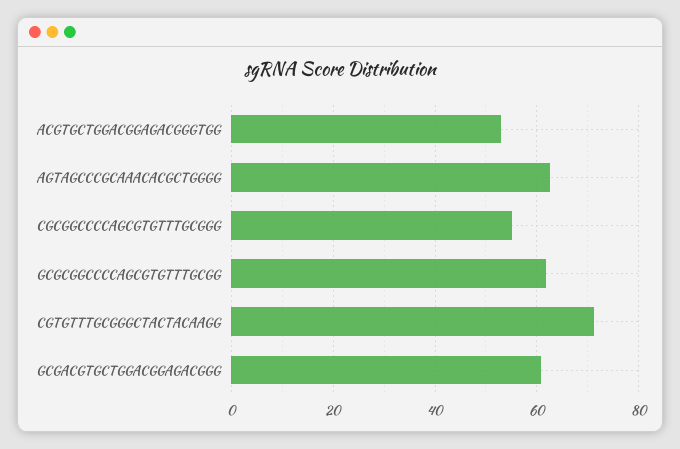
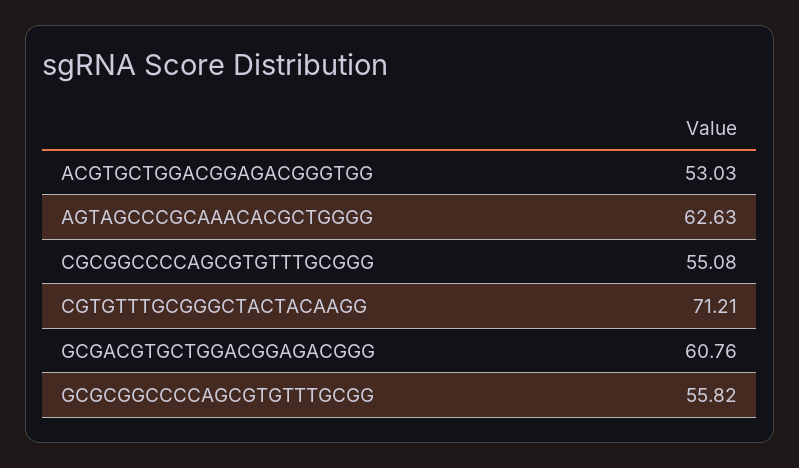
  {
    "ACGTGCTGGACGGAGACGGGTGG": 53.03,
    "AGTAGCCCGCAAACACGCTGGGG": 62.63,
    "CGCGGCCCCAGCGTGTTTGCGGG": 55.08,
-   "GCGCGGCCCCAGCGTGTTTGCGG": 62,
+   "GCGCGGCCCCAGCGTGTTTGCGG": 55.82,
    "CGTGTTTGCGGGCTACTACAAGG": 71.21,
    "GCGACGTGCTGGACGGAGACGGG": 60.76
  }

